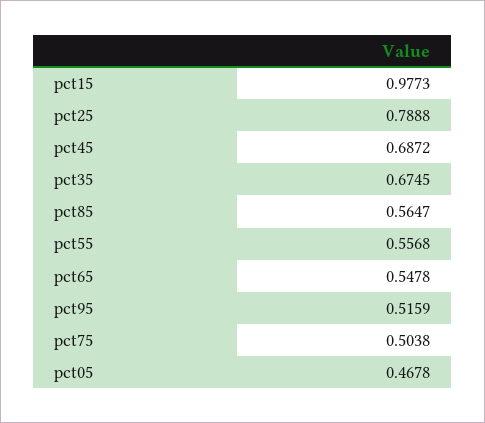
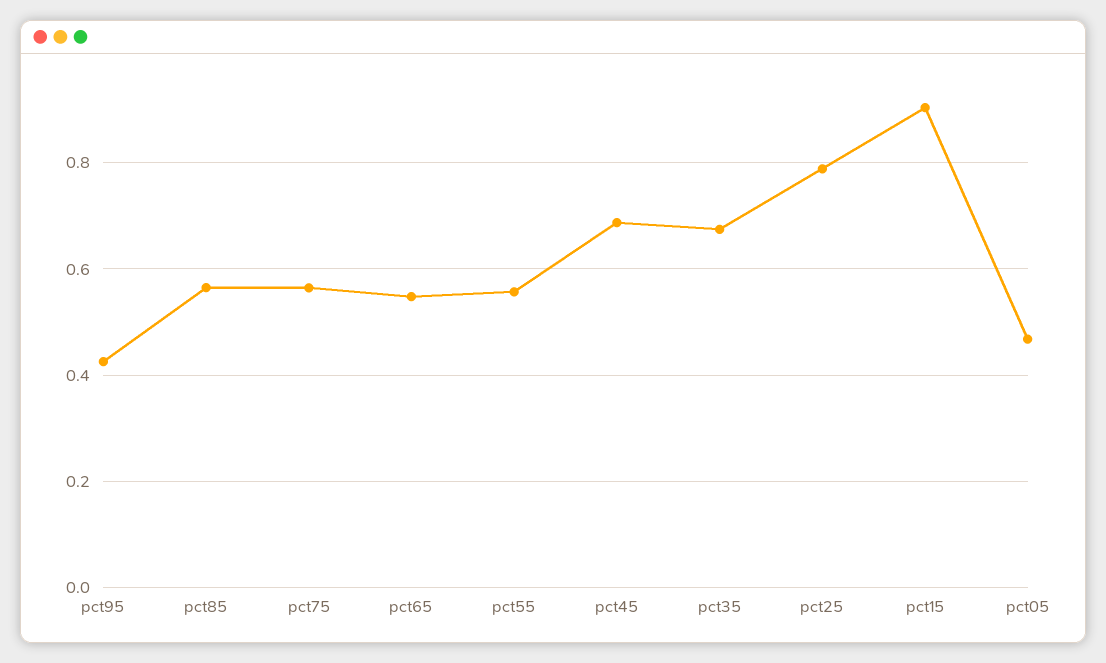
  {
-   "pct15": 0.9773,
+   "pct15": 0.9,
    "pct25": 0.7888,
    "pct45": 0.6872,
    "pct35": 0.6745,
    "pct85": 0.5647,
    "pct55": 0.5568,
    "pct65": 0.5478,
-   "pct95": 0.5159,
+   "pct95": 0.42,
-   "pct75": 0.5038,
+   "pct75": 0.56,
    "pct05": 0.4678
  }

